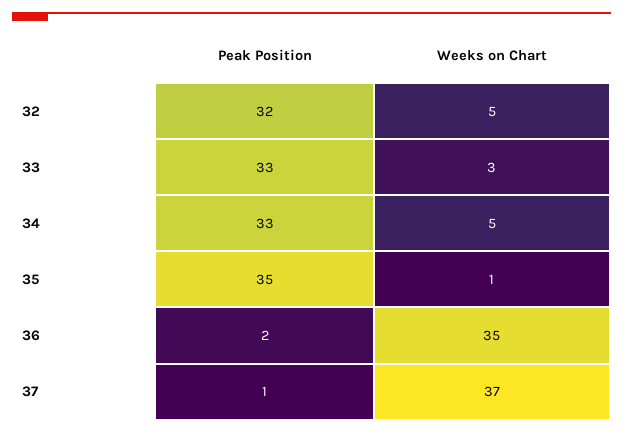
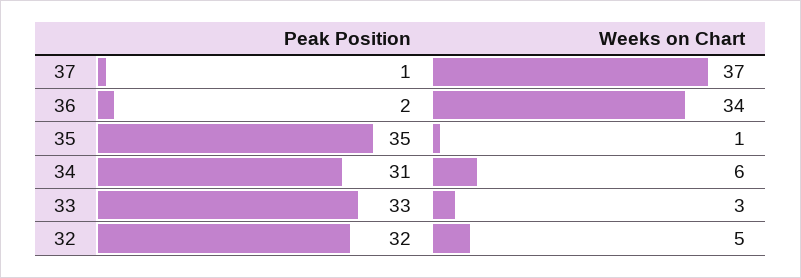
  {
    "Peak Position": {
      "32": 32,
      "33": 33,
-     "34": 33,
+     "34": 31,
      "35": 35,
      "36": 2,
      "37": 1
    },
    "Weeks on Chart": {
      "32": 5,
      "33": 3,
-     "34": 5,
+     "34": 6,
      "35": 1,
-     "36": 35,
+     "36": 34,
      "37": 37
    }
  }

